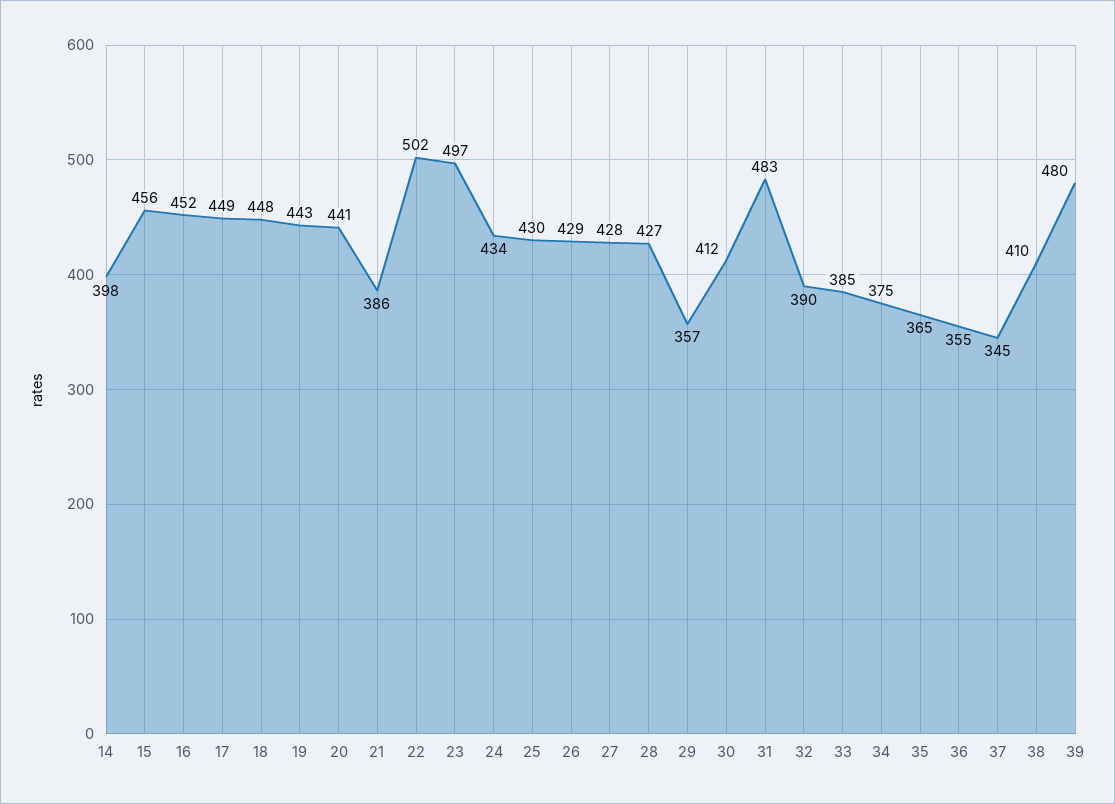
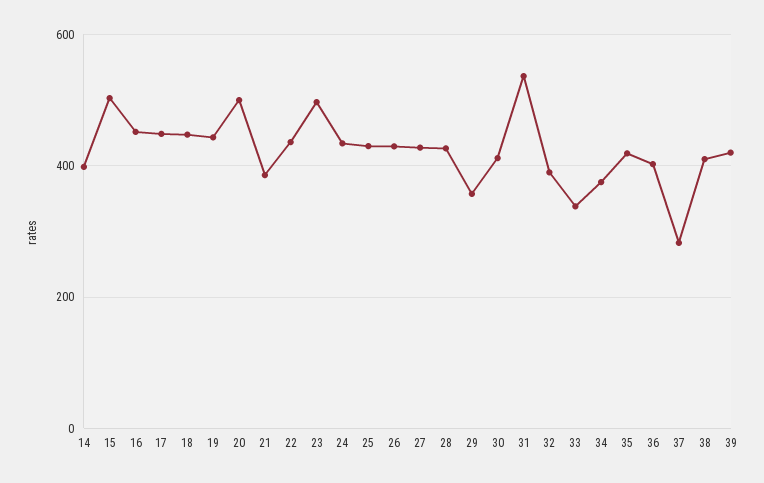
  {
    "14": 398,
-   "15": 456,
+   "15": 500,
    "16": 452,
    "17": 449,
    "18": 448,
    "19": 443,
-   "20": 441,
+   "20": 500,
    "21": 386,
-   "22": 502,
+   "22": 440,
    "23": 497,
    "24": 434,
    "25": 430,
    "26": 429,
    "27": 428,
    "28": 427,
    "29": 357,
    "30": 412,
-   "31": 483,
+   "31": 540,
    "32": 390,
-   "33": 385,
+   "33": 340,
    "34": 375,
-   "35": 365,
+   "35": 420,
-   "36": 355,
+   "36": 400,
-   "37": 345,
+   "37": 280,
    "38": 410,
-   "39": 480
+   "39": 420
  }

